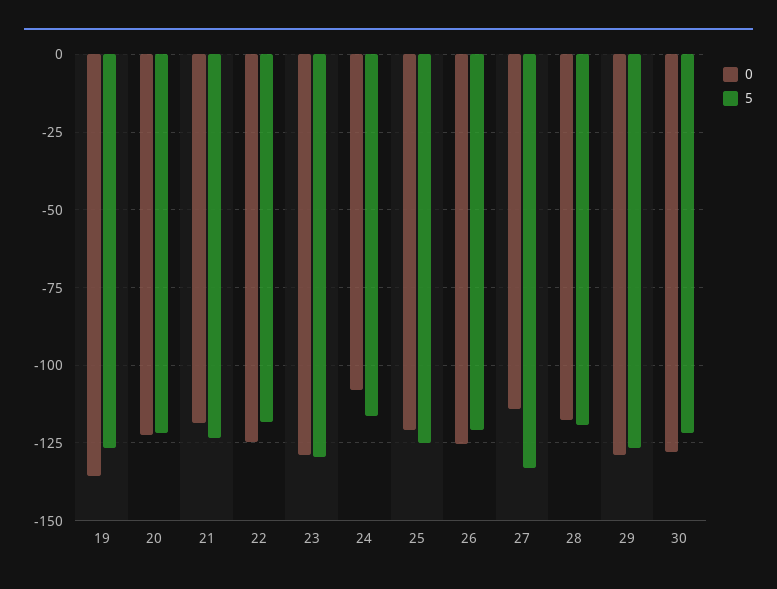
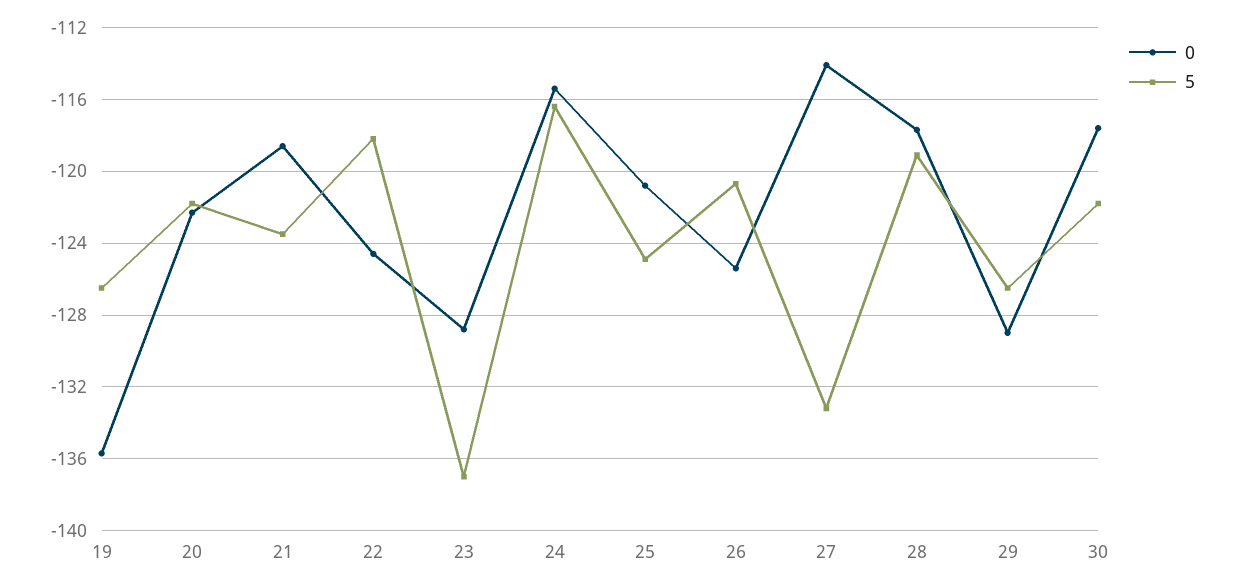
  {
    "0": {
      "19": -135.5,
      "20": -122.5,
      "21": -118.5,
      "22": -124.5,
      "23": -129,
-     "24": -107.5,
+     "24": -115.5,
      "25": -121,
      "26": -125.5,
      "27": -114,
      "28": -117.5,
      "29": -129,
-     "30": -127.5
+     "30": -117.5
    },
    "5": {
      "19": -126.5,
      "20": -122,
      "21": -123.5,
      "22": -118,
-     "23": -130,
+     "23": -137,
      "24": -116.5,
      "25": -125,
      "26": -120.5,
      "27": -133,
      "28": -119,
      "29": -126.5,
      "30": -122
    }
  }

